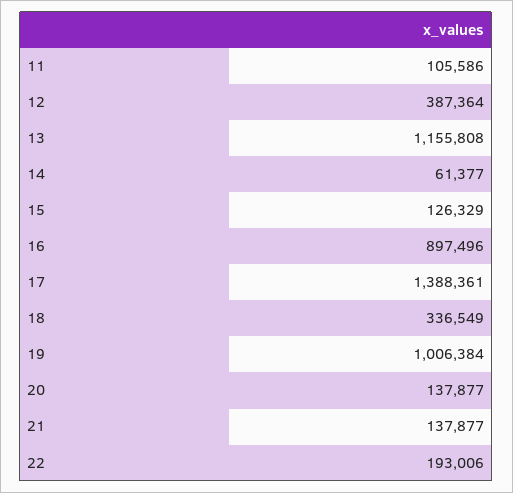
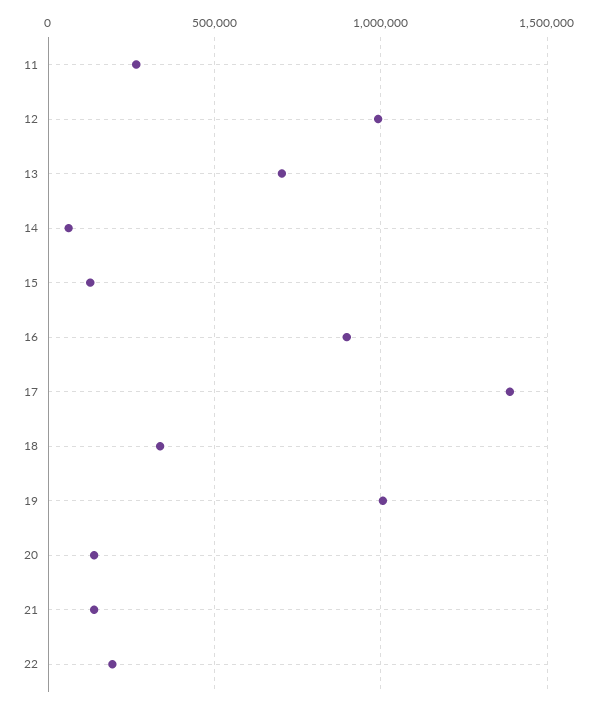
  {
-   "11": 105586,
+   "11": 250000,
-   "12": 387364,
+   "12": 1000000,
-   "13": 1155808,
+   "13": 700000,
    "14": 61377,
    "15": 126329,
    "16": 897496,
    "17": 1388361,
    "18": 336549,
    "19": 1006384,
    "20": 137877,
    "21": 137877,
    "22": 193006
  }

